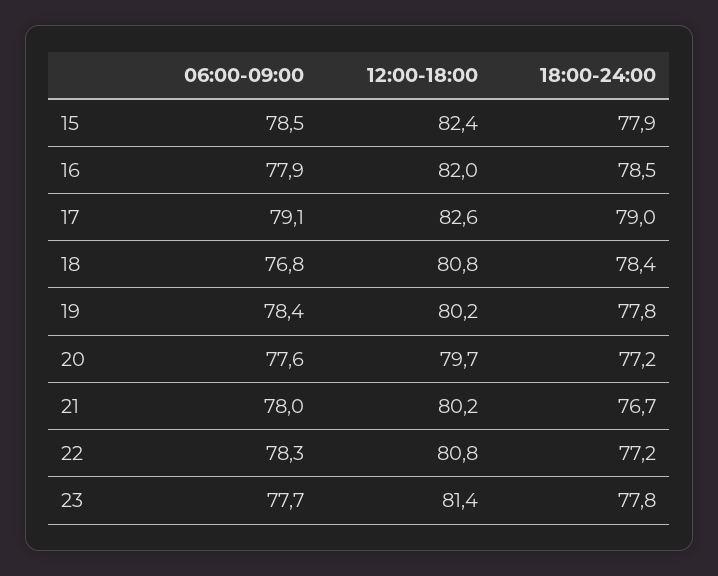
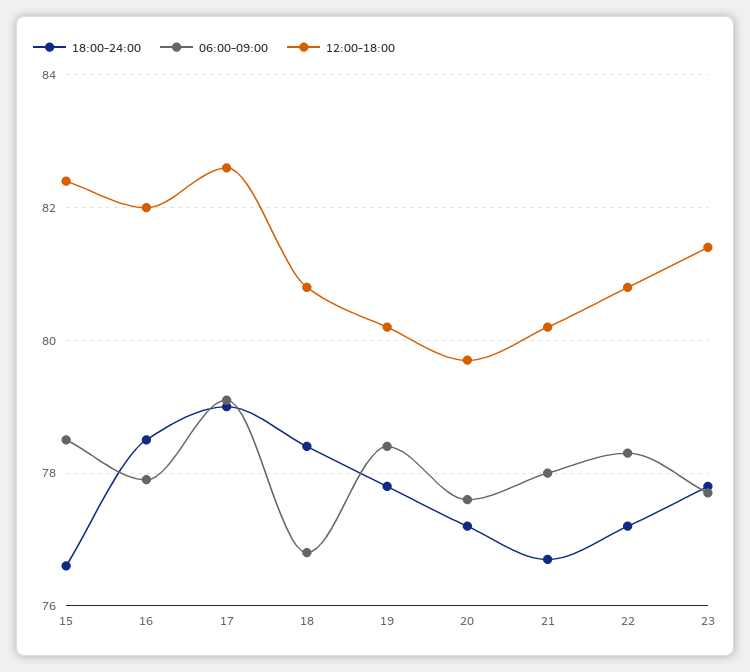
  {
    "06:00-09:00": {
      "15": 78.5,
      "16": 77.9,
      "17": 79.1,
      "18": 76.8,
      "19": 78.4,
      "20": 77.6,
      "21": 78,
      "22": 78.3,
      "23": 77.7
    },
    "12:00-18:00": {
      "15": 82.4,
      "16": 82,
      "17": 82.6,
      "18": 80.8,
      "19": 80.2,
      "20": 79.7,
      "21": 80.2,
      "22": 80.8,
      "23": 81.4
    },
    "18:00-24:00": {
-     "15": 77.9,
+     "15": 76.5,
      "16": 78.5,
      "17": 79,
      "18": 78.4,
      "19": 77.8,
      "20": 77.2,
      "21": 76.7,
      "22": 77.2,
      "23": 77.8
    }
  }

